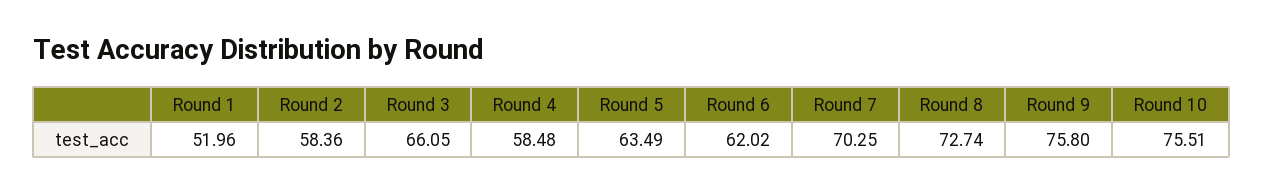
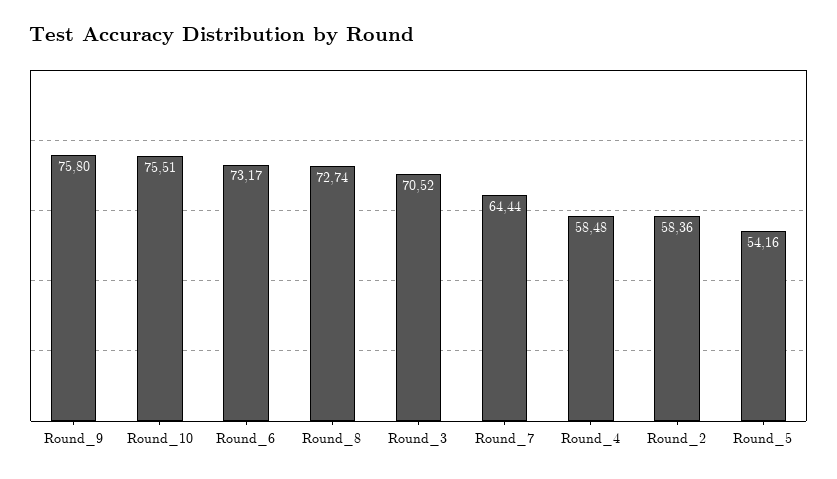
  {
-   "Round 1": 51.96,
    "Round 2": 58.36,
-   "Round 3": 66.05,
+   "Round 3": 70.52,
    "Round 4": 58.48,
-   "Round 5": 63.49,
+   "Round 5": 54.16,
-   "Round 6": 62.02,
+   "Round 6": 73.17,
-   "Round 7": 70.25,
+   "Round 7": 64.44,
    "Round 8": 72.74,
    "Round 9": 75.8,
    "Round 10": 75.51
  }

